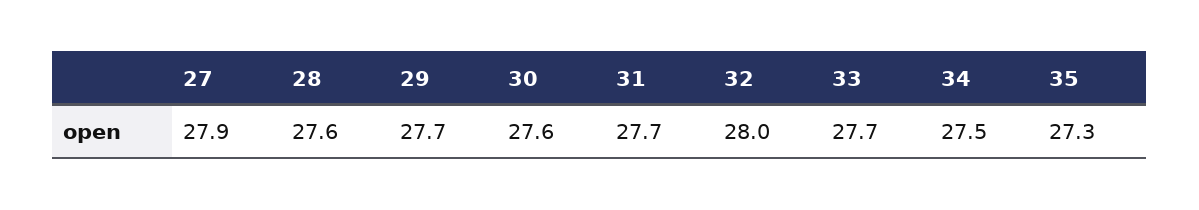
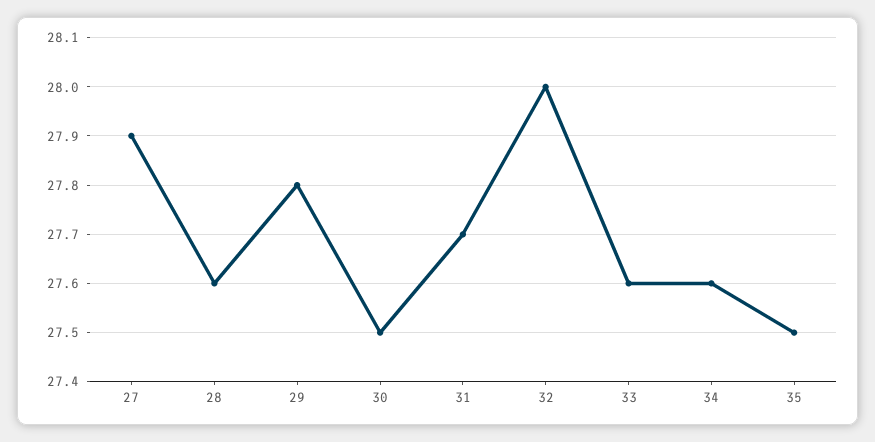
  {
    "27": 27.9,
    "28": 27.6,
-   "29": 27.7,
+   "29": 27.8,
-   "30": 27.6,
+   "30": 27.5,
    "31": 27.7,
    "32": 28,
-   "33": 27.7,
+   "33": 27.6,
-   "34": 27.5,
+   "34": 27.6,
-   "35": 27.3
+   "35": 27.5
  }

